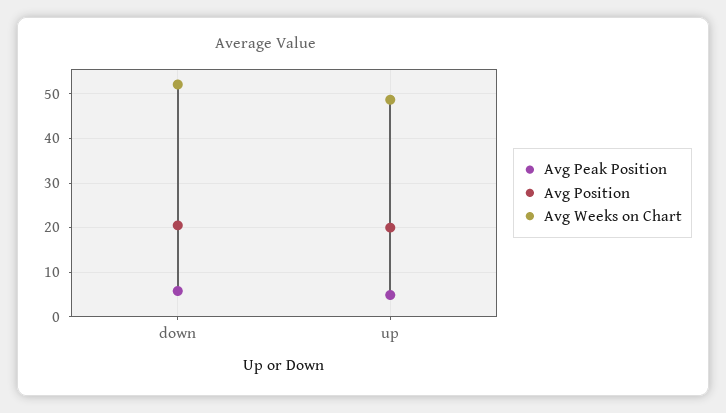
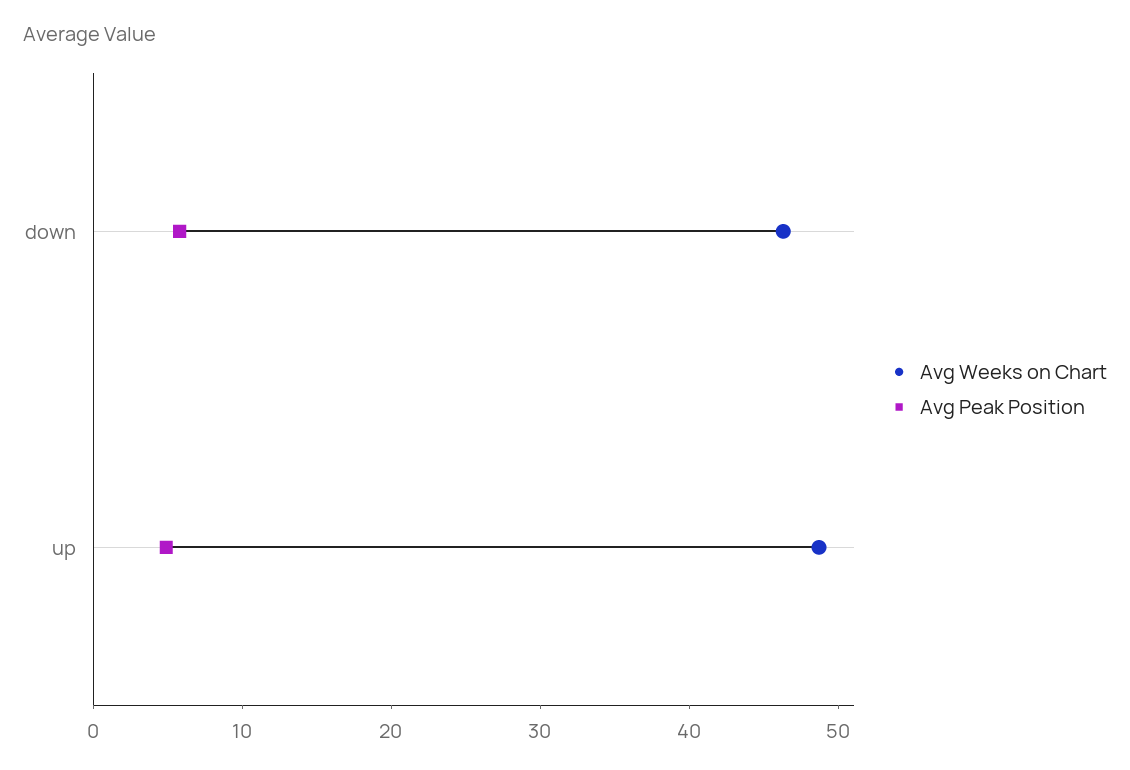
  {
    "Avg Peak Position": {
      "down": 6,
      "up": 4
    },
-   "Avg Position": {
-     "down": 20,
-     "up": 20
-   },
    "Avg Weeks on Chart": {
-     "down": 52,
+     "down": 46,
      "up": 48
    }
  }

